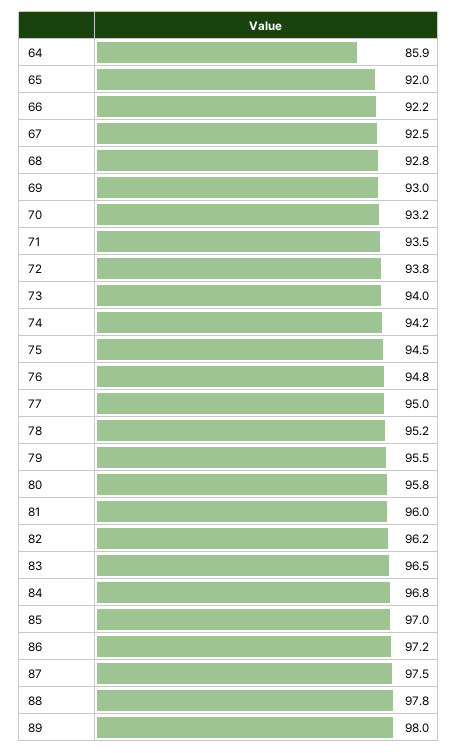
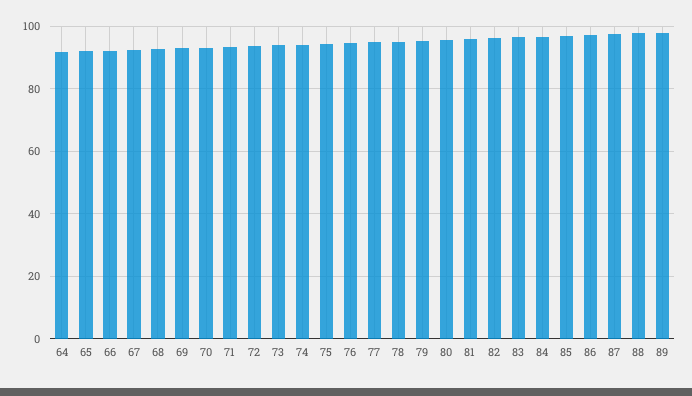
  {
-   "64": 85.9,
+   "64": 92,
    "65": 92,
    "66": 92.2,
    "67": 92.5,
    "68": 92.8,
    "69": 93,
    "70": 93.2,
    "71": 93.5,
    "72": 93.8,
    "73": 94,
    "74": 94.2,
    "75": 94.5,
    "76": 94.8,
    "77": 95,
    "78": 95.2,
    "79": 95.5,
    "80": 95.8,
    "81": 96,
    "82": 96.2,
    "83": 96.5,
    "84": 96.8,
    "85": 97,
    "86": 97.2,
    "87": 97.5,
    "88": 97.8,
    "89": 98
  }

